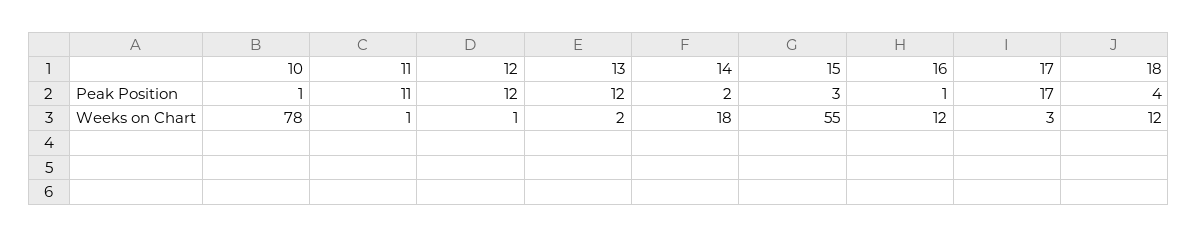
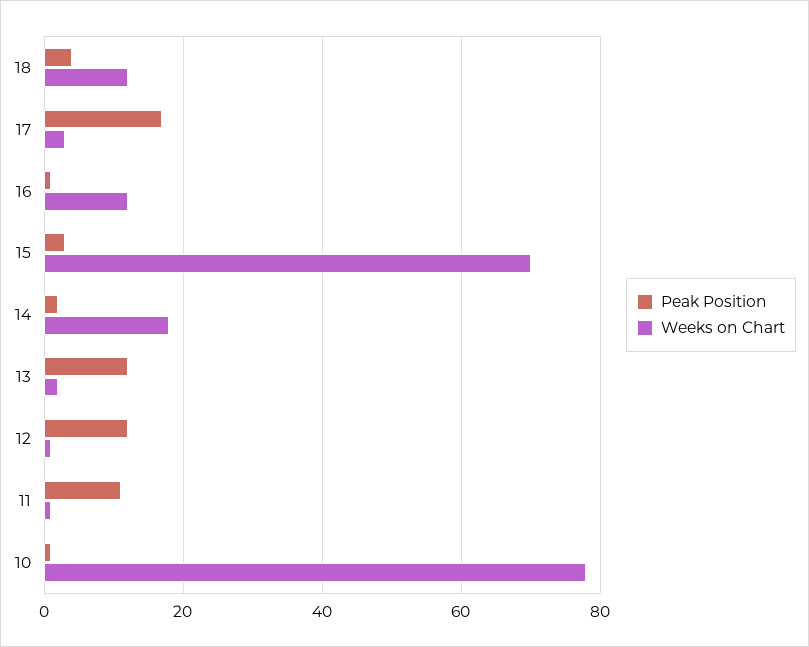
  {
    "Peak Position": {
      "10": 1,
      "11": 11,
      "12": 12,
      "13": 12,
      "14": 2,
      "15": 3,
      "16": 1,
      "17": 17,
      "18": 4
    },
    "Weeks on Chart": {
      "10": 78,
      "11": 1,
      "12": 1,
      "13": 2,
      "14": 18,
-     "15": 55,
+     "15": 70,
      "16": 12,
      "17": 3,
      "18": 12
    }
  }

